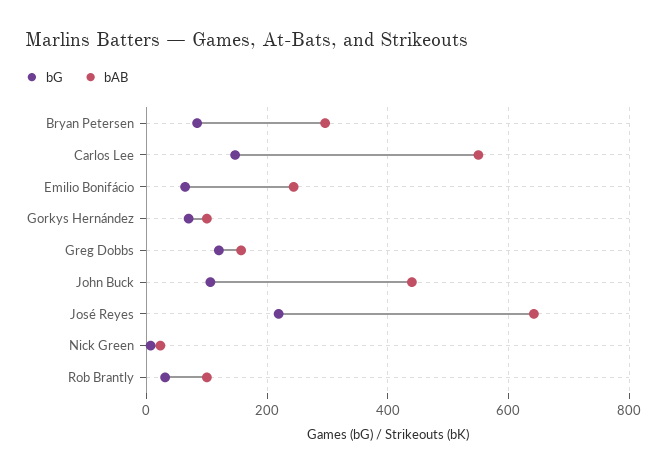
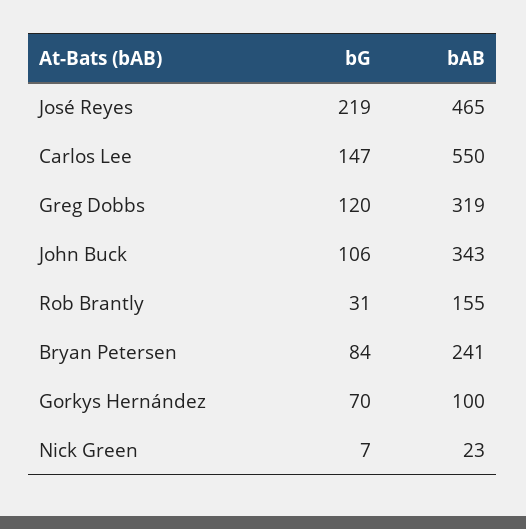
  {
    "bG": {
      "Bryan Petersen": 84,
      "Carlos Lee": 147,
-     "Emilio Bonifácio": 60,
      "Gorkys Hernández": 70,
      "Greg Dobbs": 120,
      "John Buck": 106,
      "José Reyes": 219,
      "Nick Green": 7,
      "Rob Brantly": 31
    },
    "bAB": {
-     "Bryan Petersen": 300,
+     "Bryan Petersen": 241,
      "Carlos Lee": 550,
-     "Emilio Bonifácio": 240,
      "Gorkys Hernández": 100,
-     "Greg Dobbs": 160,
+     "Greg Dobbs": 319,
-     "John Buck": 440,
+     "John Buck": 343,
-     "José Reyes": 640,
+     "José Reyes": 465,
      "Nick Green": 23,
-     "Rob Brantly": 100
+     "Rob Brantly": 155
    }
  }

